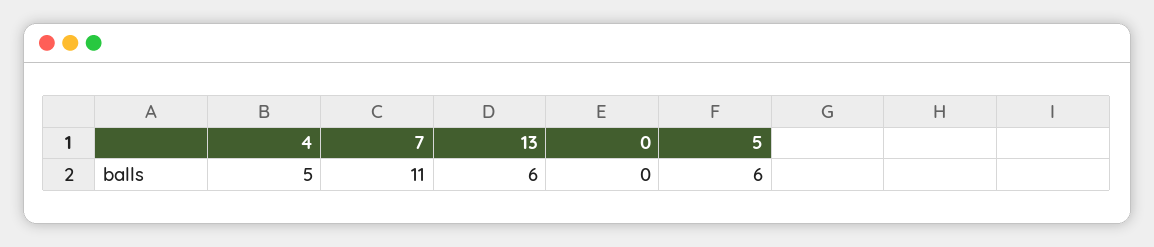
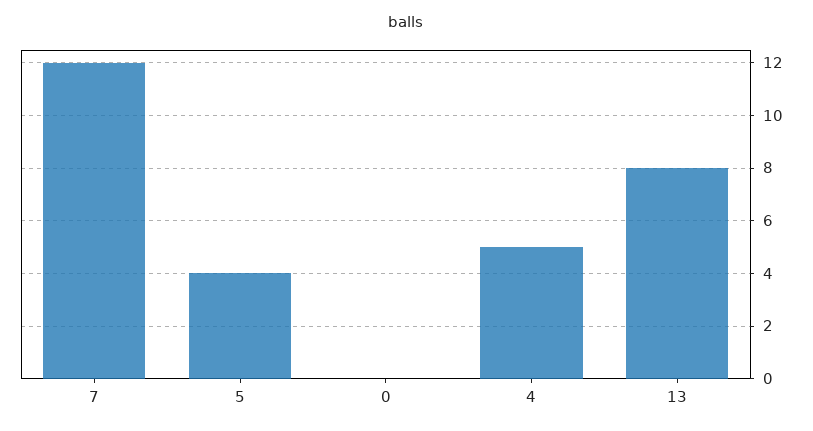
  {
    "4": 5,
-   "7": 11,
+   "7": 12,
-   "13": 6,
+   "13": 8,
    "0": 0,
-   "5": 6
+   "5": 4
  }

